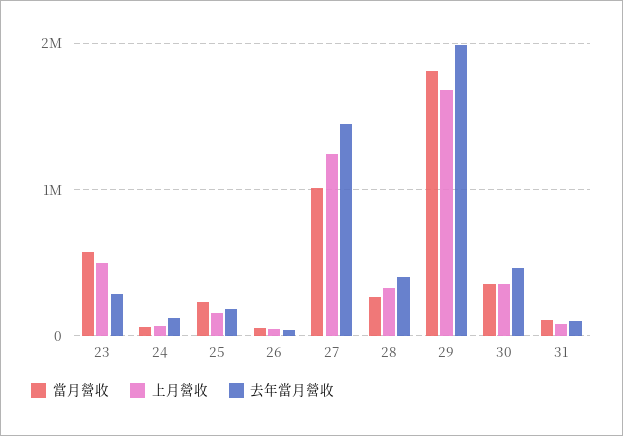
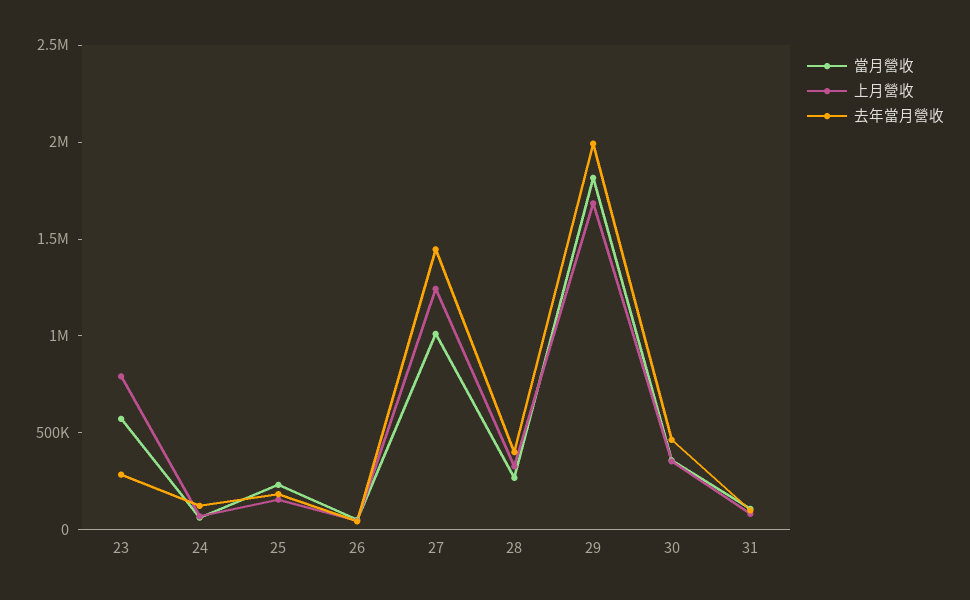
  {
    "當月營收": {
      "23": 600000,
      "24": 100000,
      "25": 200000,
      "26": 100000,
      "27": 1000000,
      "28": 300000,
      "29": 1800000,
      "30": 400000,
      "31": 100000
    },
    "上月營收": {
-     "23": 500000,
+     "23": 800000,
      "24": 100000,
      "25": 200000,
      "26": 0,
      "27": 1200000,
      "28": 300000,
      "29": 1700000,
      "30": 400000,
      "31": 100000
    },
    "去年當月營收": {
      "23": 300000,
      "24": 100000,
      "25": 200000,
      "26": 0,
      "27": 1400000,
      "28": 400000,
      "29": 2000000,
      "30": 500000,
      "31": 100000
    }
  }

